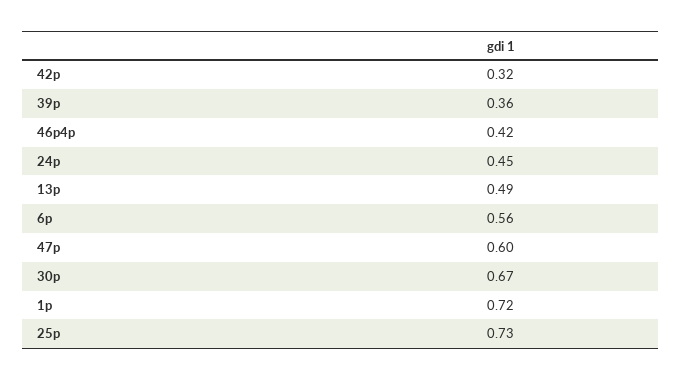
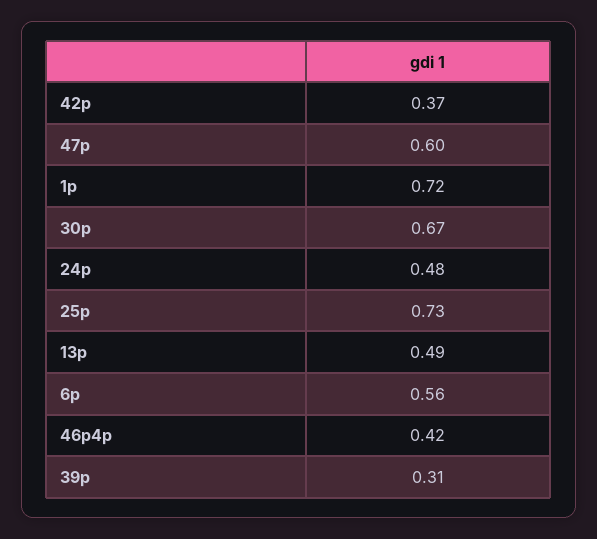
  {
-   "42p": 0.32,
+   "42p": 0.37,
-   "39p": 0.36,
+   "39p": 0.31,
    "46p4p": 0.42,
-   "24p": 0.45,
+   "24p": 0.48,
    "13p": 0.49,
    "6p": 0.56,
    "47p": 0.6,
    "30p": 0.67,
    "1p": 0.72,
    "25p": 0.73
  }

